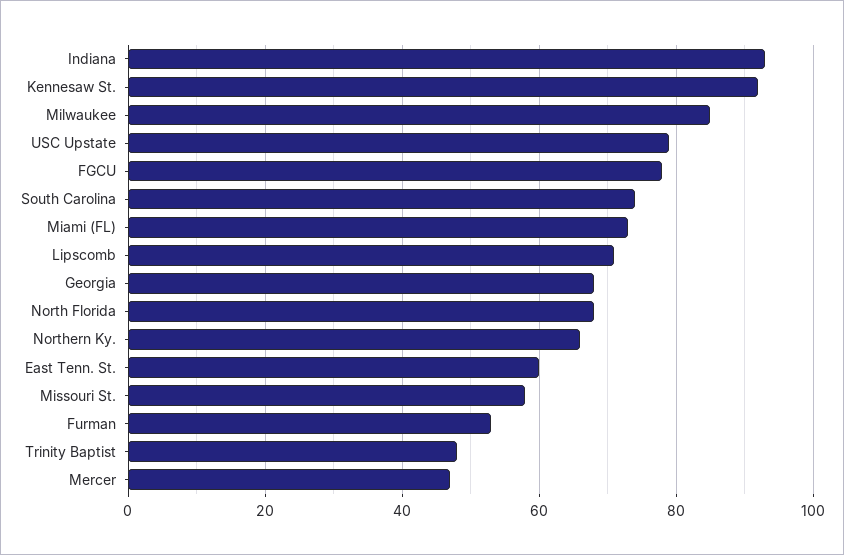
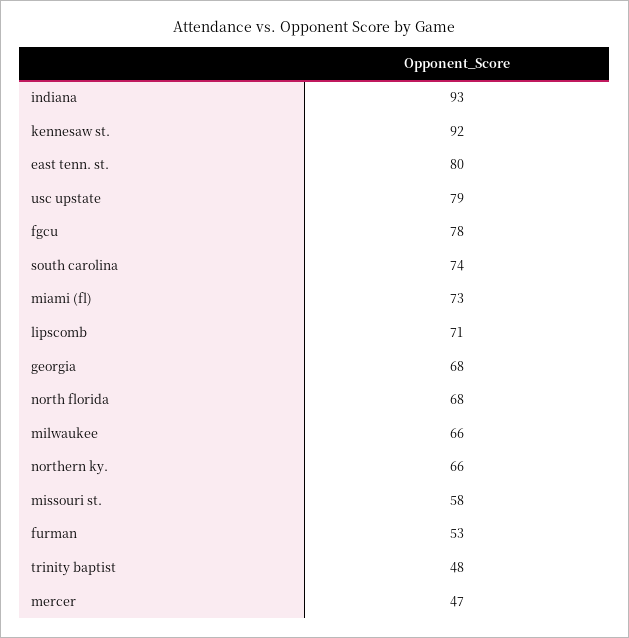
  {
    "Indiana": 93,
    "Kennesaw St.": 92,
-   "Milwaukee": 85,
+   "Milwaukee": 66,
    "USC Upstate": 79,
    "FGCU": 78,
    "South Carolina": 74,
    "Miami (FL)": 73,
    "Lipscomb": 71,
    "Georgia": 68,
    "North Florida": 68,
    "Northern Ky.": 66,
-   "East Tenn. St.": 60,
+   "East Tenn. St.": 80,
    "Missouri St.": 58,
    "Furman": 53,
    "Trinity Baptist": 48,
    "Mercer": 47
  }

